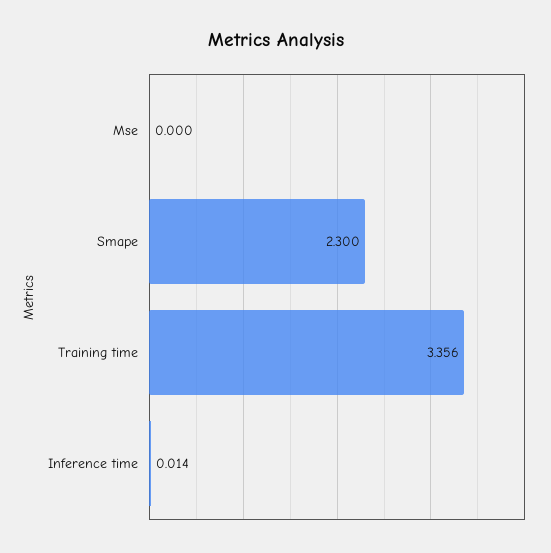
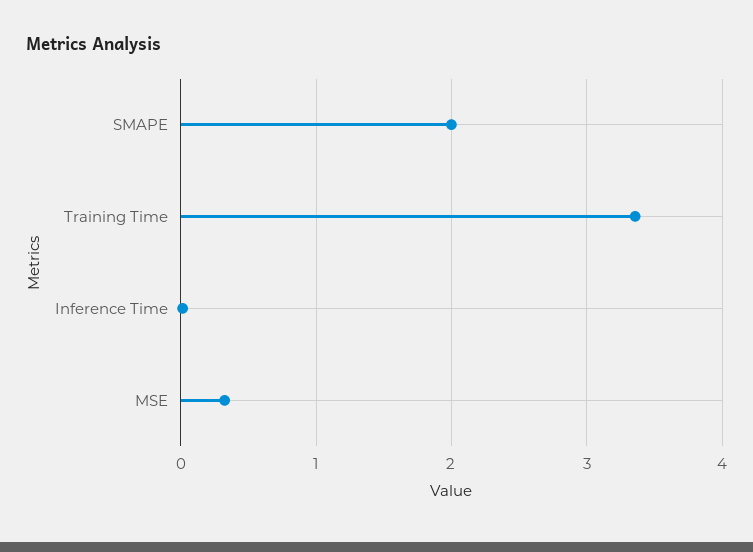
  {
-   "Mse": 0,
+   "Mse": 0.3,
-   "Smape": 2.3,
+   "Smape": 2,
    "Training time": 3.356,
    "Inference time": 0.014
  }

